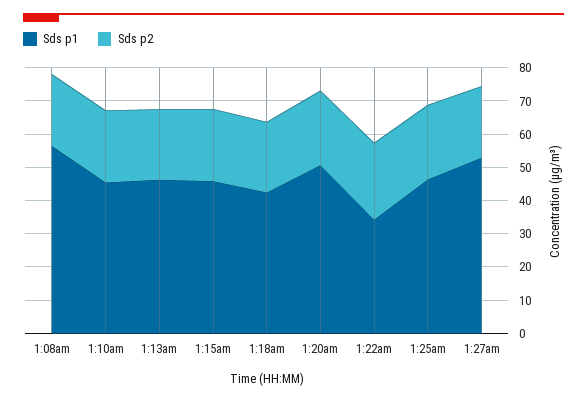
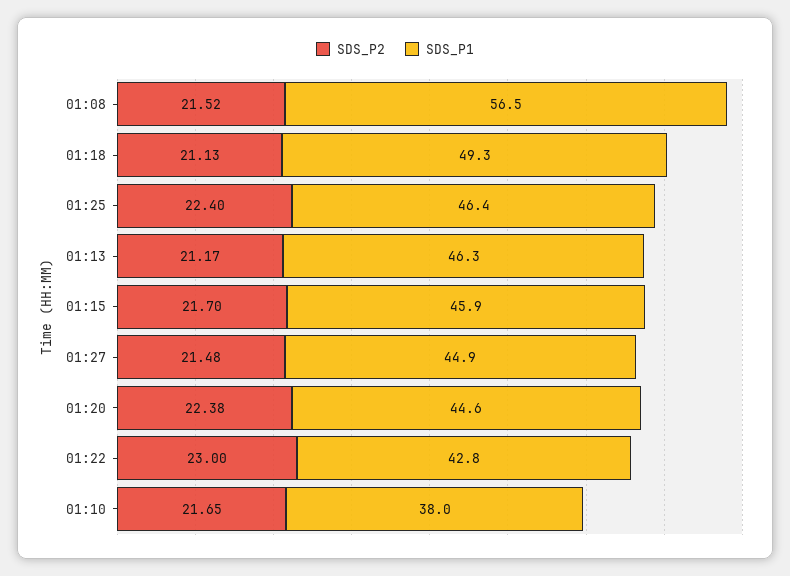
  {
    "Sds p1": {
      "1:08am": 56.5,
-     "1:10am": 45,
+     "1:10am": 38,
      "1:13am": 46.3,
      "1:15am": 45.9,
-     "1:18am": 42.5,
+     "1:18am": 49.3,
-     "1:20am": 50,
+     "1:20am": 44.6,
-     "1:22am": 35,
+     "1:22am": 42.8,
      "1:25am": 46.4,
-     "1:27am": 52.5
+     "1:27am": 44.9
    },
    "Sds p2": {
      "1:08am": 21.52,
      "1:10am": 21.65,
      "1:13am": 21.17,
      "1:15am": 21.7,
      "1:18am": 21.13,
      "1:20am": 22.38,
      "1:22am": 23,
      "1:25am": 22.4,
      "1:27am": 21.48
    }
  }

